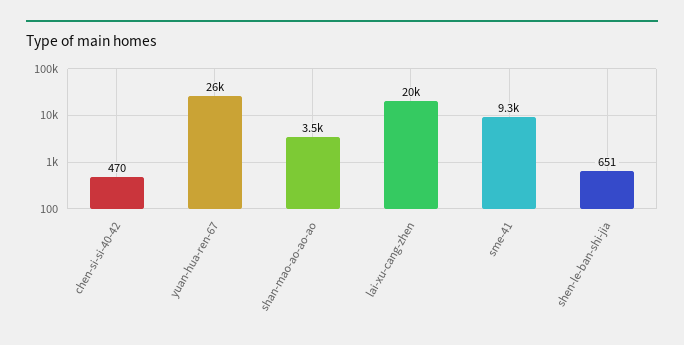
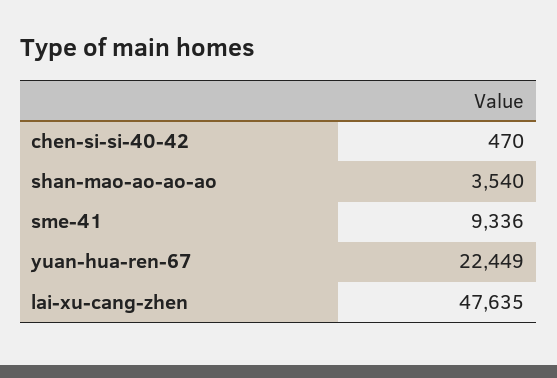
  {
    "chen-si-si-40-42": 470,
-   "yuan-hua-ren-67": 26000,
+   "yuan-hua-ren-67": 22449,
    "shan-mao-ao-ao-ao": 3540,
-   "lai-xu-cang-zhen": 20000,
+   "lai-xu-cang-zhen": 47635,
-   "sme-41": 9336,
+   "sme-41": 9336
-   "shen-le-ban-shi-jia": 651
  }

